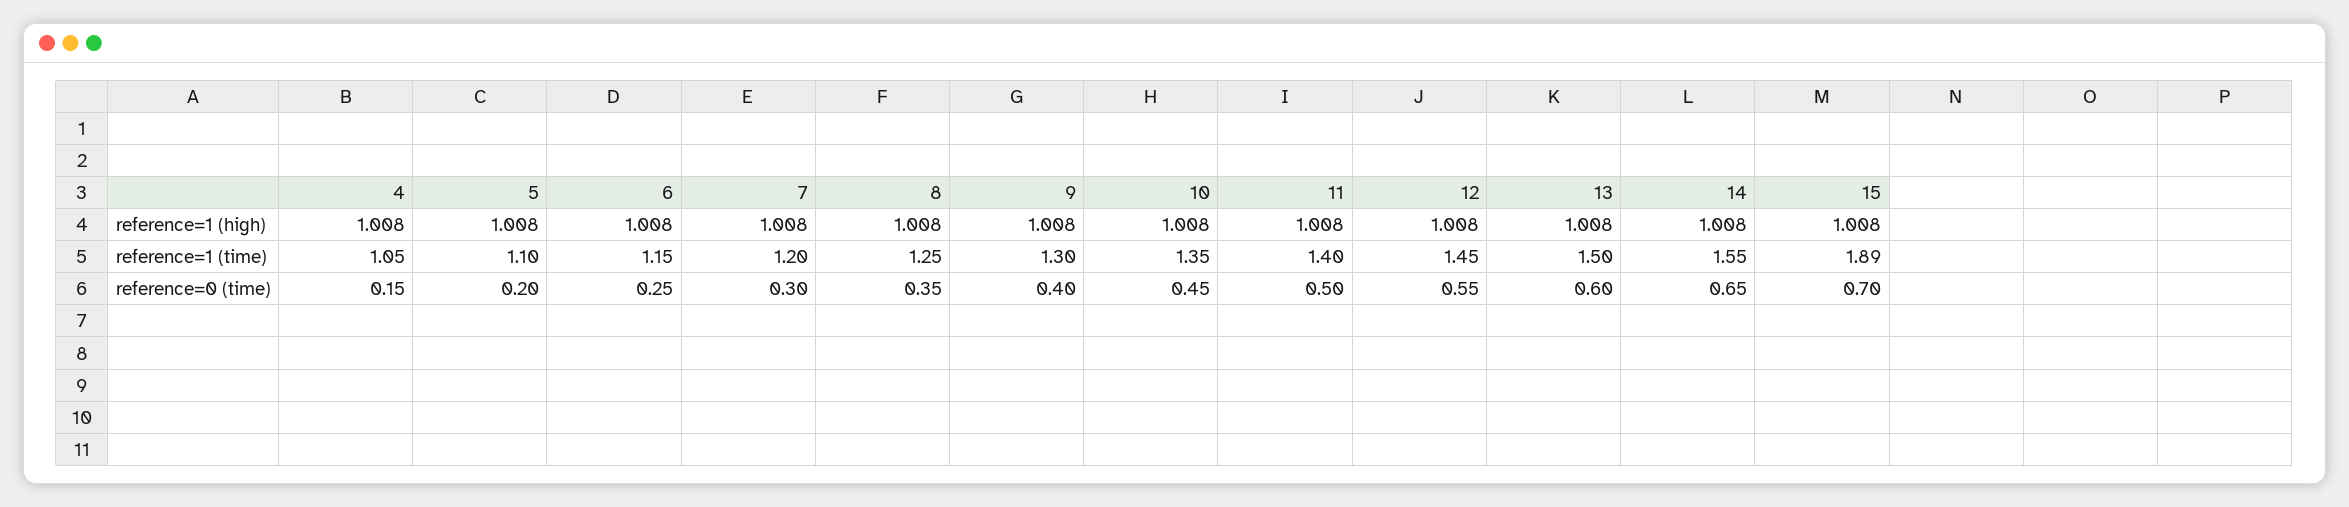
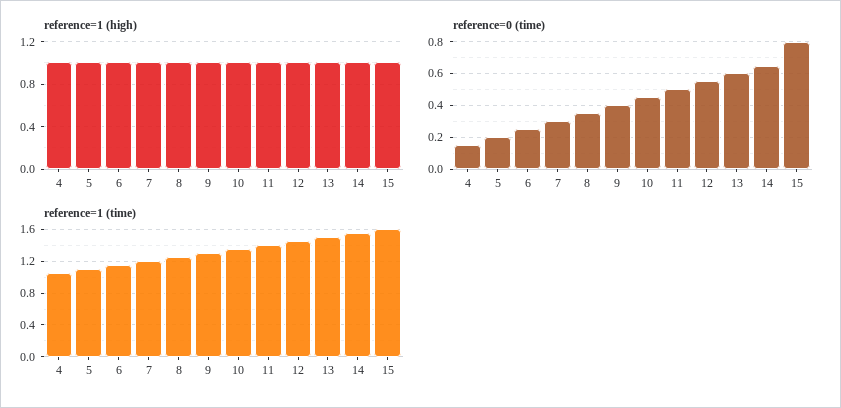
  {
    "reference=1 (high)": {
      "4": 1.008,
      "5": 1.008,
      "6": 1.008,
      "7": 1.008,
      "8": 1.008,
      "9": 1.008,
      "10": 1.008,
      "11": 1.008,
      "12": 1.008,
      "13": 1.008,
      "14": 1.008,
      "15": 1.008
    },
    "reference=1 (time)": {
      "4": 1.05,
      "5": 1.1,
      "6": 1.15,
      "7": 1.2,
      "8": 1.25,
      "9": 1.3,
      "10": 1.35,
      "11": 1.4,
      "12": 1.45,
      "13": 1.5,
      "14": 1.55,
-     "15": 1.89
+     "15": 1.6
    },
    "reference=0 (time)": {
      "4": 0.15,
      "5": 0.2,
      "6": 0.25,
      "7": 0.3,
      "8": 0.35,
      "9": 0.4,
      "10": 0.45,
      "11": 0.5,
      "12": 0.55,
      "13": 0.6,
      "14": 0.65,
-     "15": 0.7
+     "15": 0.8
    }
  }

